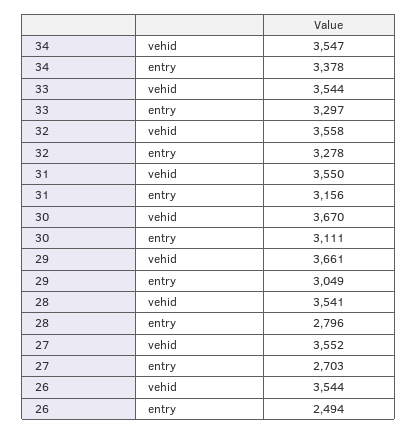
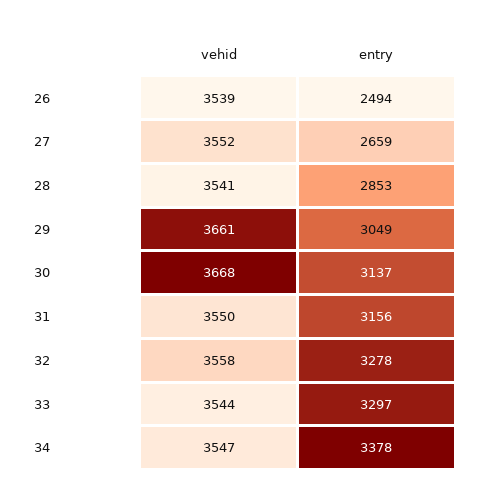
  {
    "34": {
      "vehid": 3547,
      "entry": 3378
    },
    "33": {
      "vehid": 3544,
      "entry": 3297
    },
    "32": {
      "vehid": 3558,
      "entry": 3278
    },
    "31": {
      "vehid": 3550,
      "entry": 3156
    },
    "30": {
-     "vehid": 3670,
+     "vehid": 3668,
-     "entry": 3111
+     "entry": 3137
    },
    "29": {
      "vehid": 3661,
      "entry": 3049
    },
    "28": {
      "vehid": 3541,
-     "entry": 2796
+     "entry": 2853
    },
    "27": {
      "vehid": 3552,
-     "entry": 2703
+     "entry": 2659
    },
    "26": {
-     "vehid": 3544,
+     "vehid": 3539,
      "entry": 2494
    }
  }

